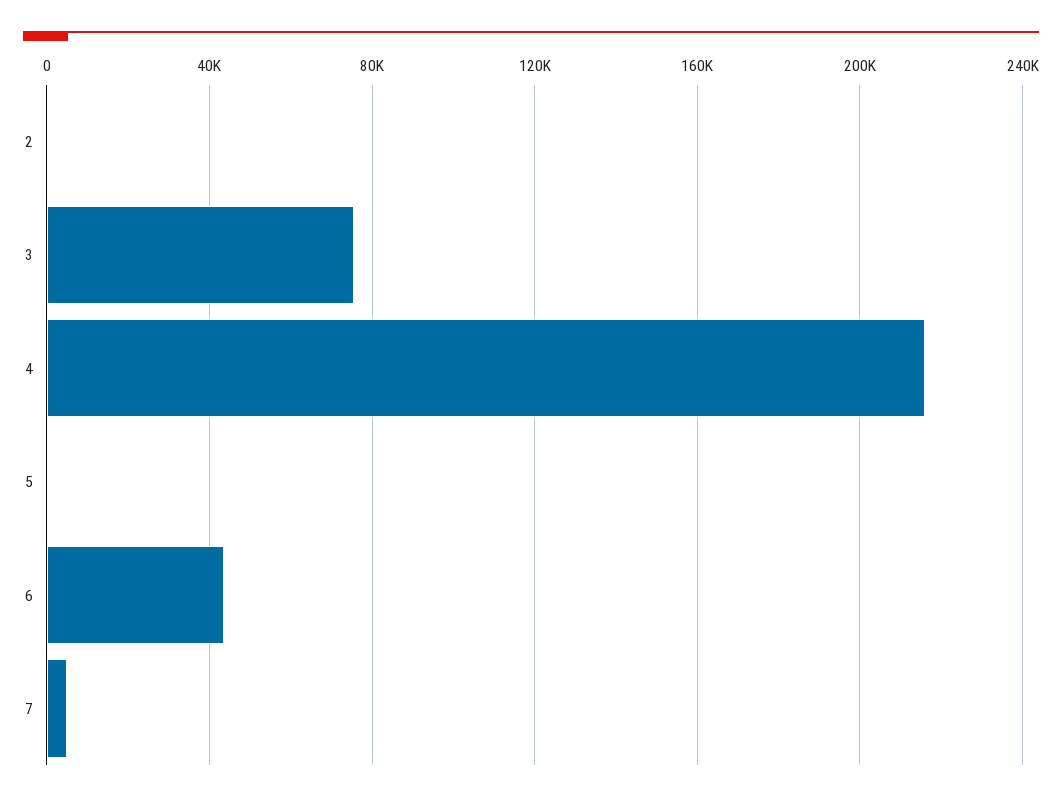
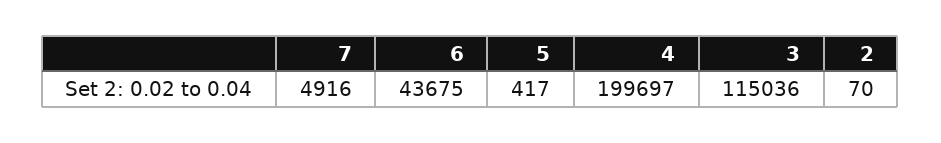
  {
    "2": 70,
-   "3": 75000,
+   "3": 115036,
-   "4": 215000,
+   "4": 199697,
    "5": 417,
    "6": 43675,
    "7": 4916
  }

